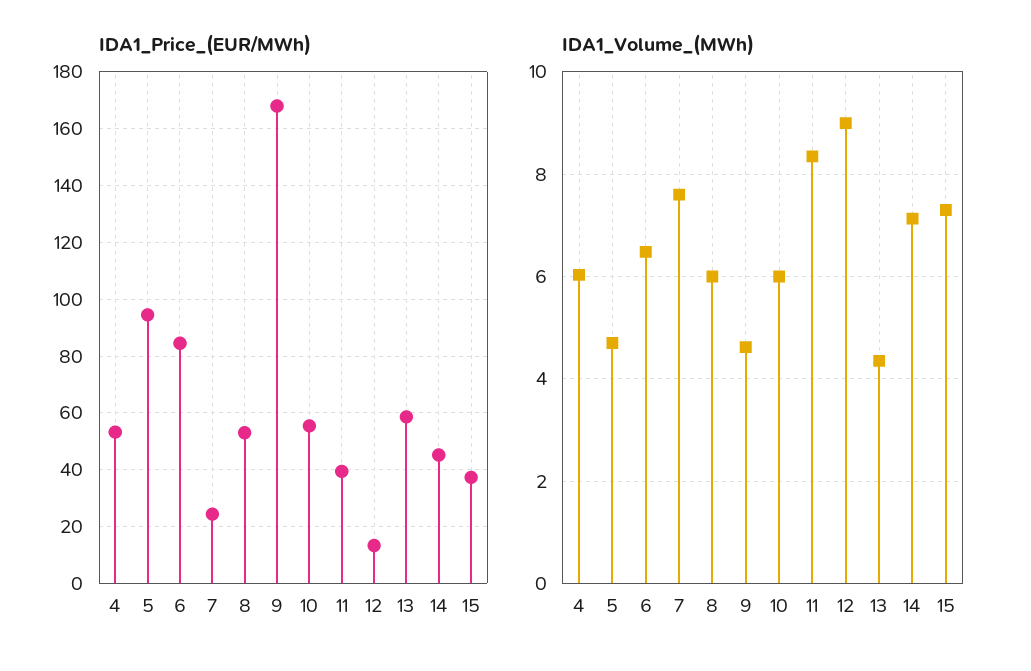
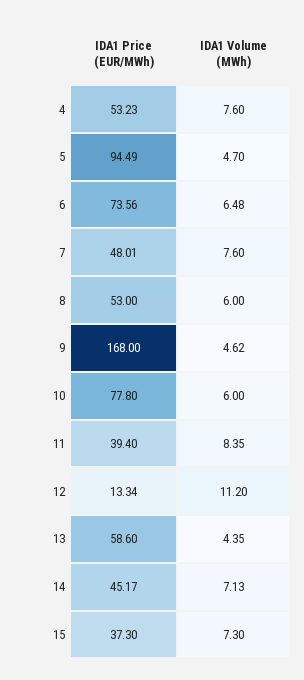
  {
    "IDA1_Price_(EUR/MWh)": {
      "4": 53.23,
      "5": 94.49,
-     "6": 85,
+     "6": 73.56,
-     "7": 25,
+     "7": 48.01,
      "8": 53,
      "9": 168,
-     "10": 55,
+     "10": 77.8,
      "11": 39.4,
      "12": 13.34,
      "13": 58.6,
      "14": 45.17,
      "15": 37.3
    },
    "IDA1_Volume_(MWh)": {
-     "4": 6,
+     "4": 7.6,
      "5": 4.7,
      "6": 6.48,
      "7": 7.6,
      "8": 6,
      "9": 4.62,
      "10": 6,
      "11": 8.35,
-     "12": 9,
+     "12": 11.2,
      "13": 4.35,
      "14": 7.13,
      "15": 7.3
    }
  }

